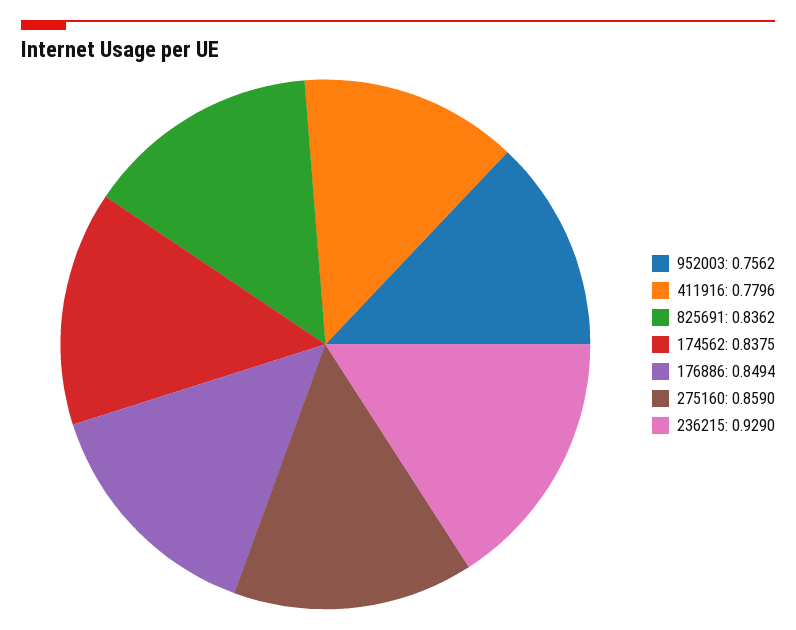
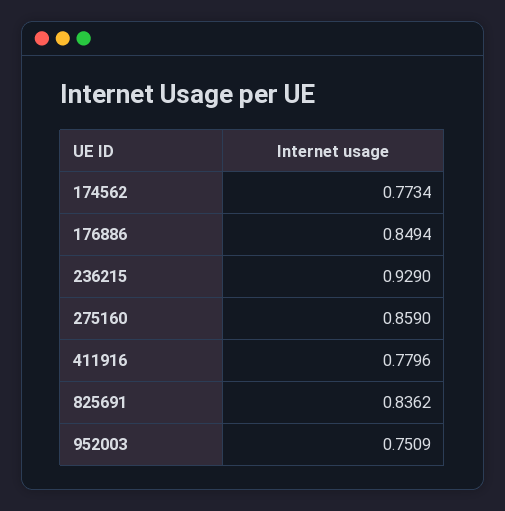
  {
-   "952003": 0.7562,
+   "952003": 0.7509,
    "411916": 0.7796,
    "825691": 0.8362,
-   "174562": 0.8375,
+   "174562": 0.7734,
    "176886": 0.8494,
    "275160": 0.859,
    "236215": 0.929
  }

